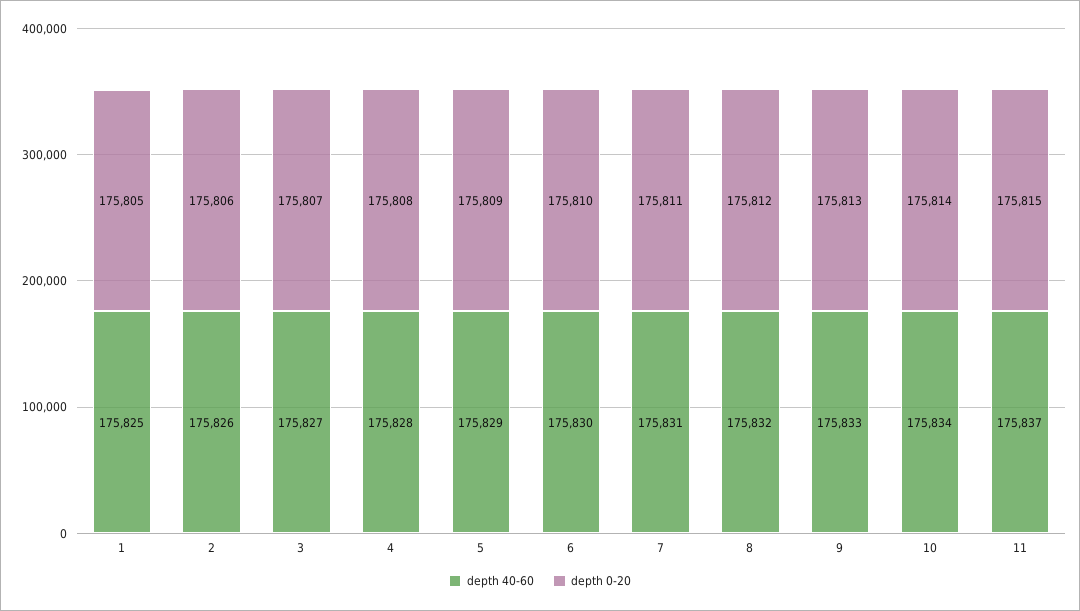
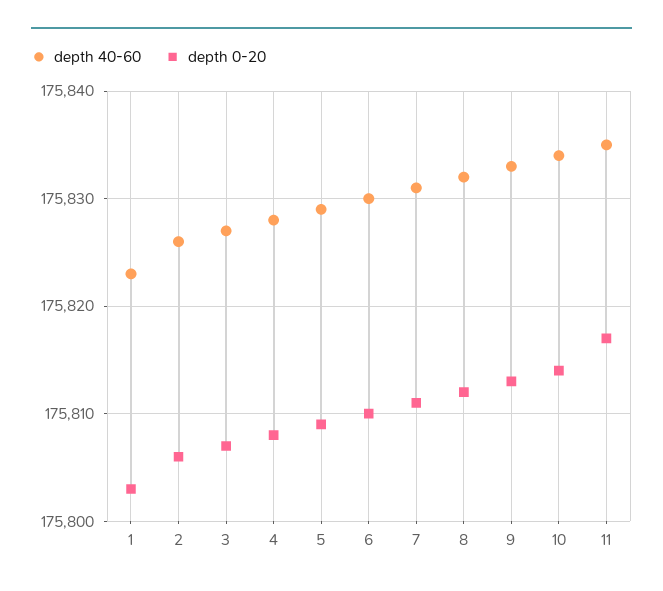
  {
    "depth 40-60": {
-     "1": 175825,
+     "1": 175823,
      "2": 175826,
      "3": 175827,
      "4": 175828,
      "5": 175829,
      "6": 175830,
      "7": 175831,
      "8": 175832,
      "9": 175833,
      "10": 175834,
-     "11": 175837
+     "11": 175835
    },
    "depth 0-20": {
-     "1": 175805,
+     "1": 175803,
      "2": 175806,
      "3": 175807,
      "4": 175808,
      "5": 175809,
      "6": 175810,
      "7": 175811,
      "8": 175812,
      "9": 175813,
      "10": 175814,
-     "11": 175815
+     "11": 175817
    }
  }

